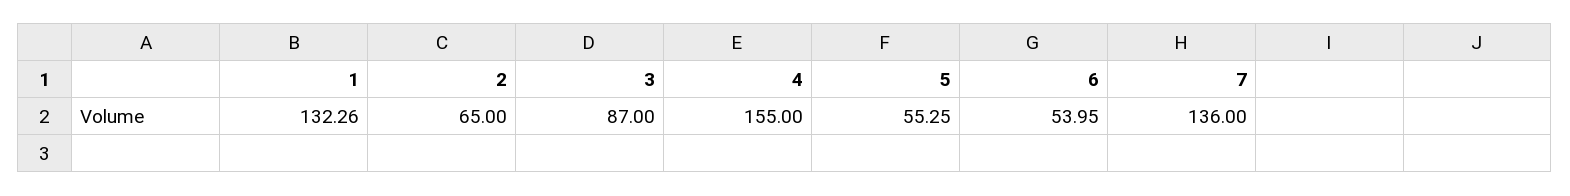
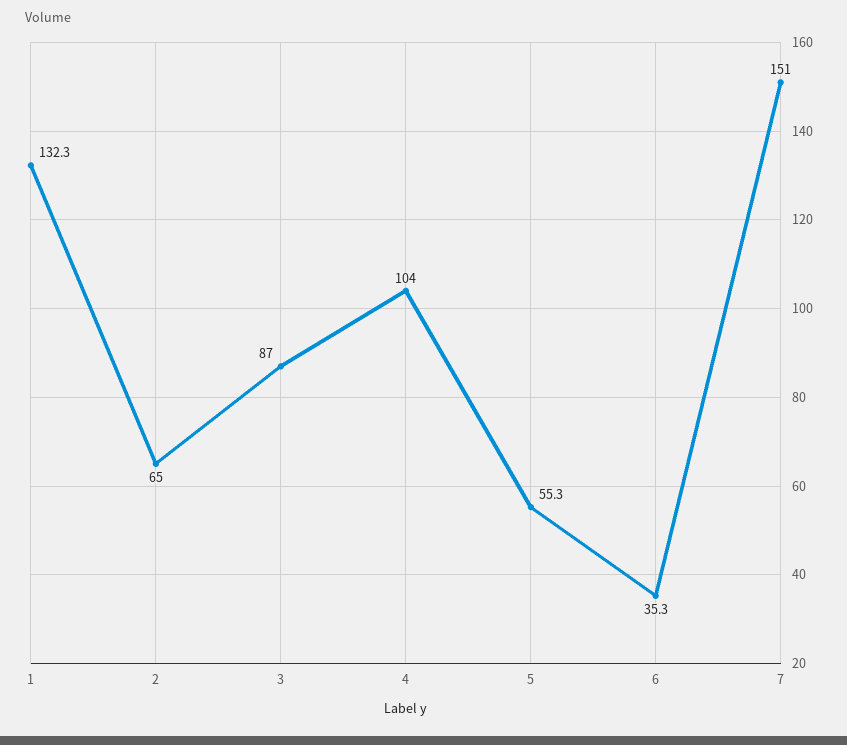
  {
    "1": 132.26,
    "2": 65,
    "3": 87,
-   "4": 155,
+   "4": 104,
    "5": 55.25,
-   "6": 53.95,
+   "6": 35.3,
-   "7": 136
+   "7": 151
  }

